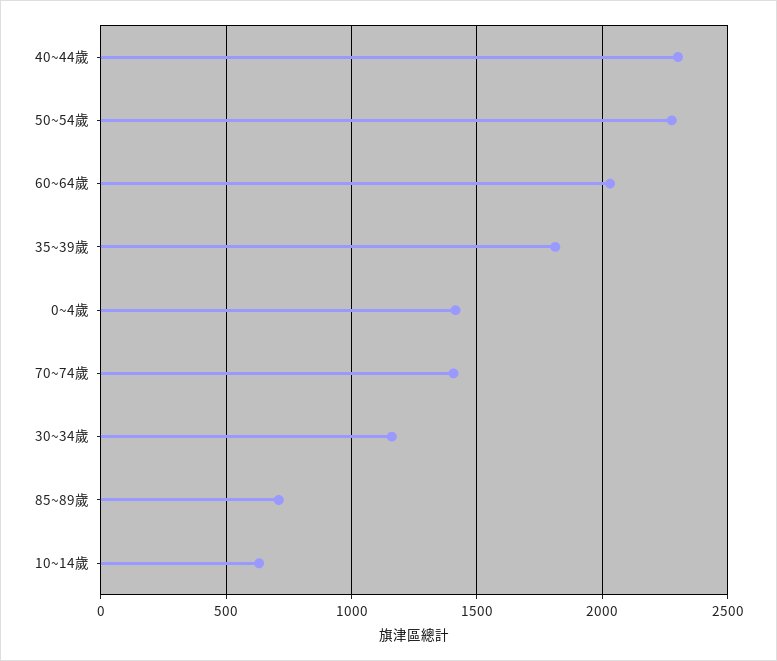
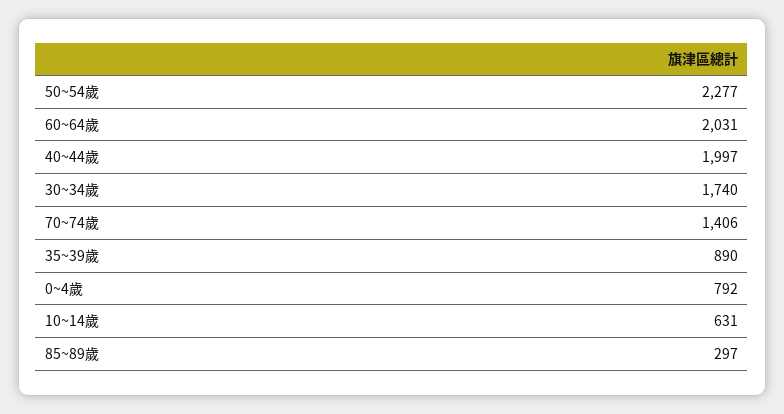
  {
-   "40~44歲": 2300,
+   "40~44歲": 1997,
    "50~54歲": 2277,
    "60~64歲": 2031,
-   "35~39歲": 1800,
+   "35~39歲": 890,
-   "0~4歲": 1400,
+   "0~4歲": 792,
    "70~74歲": 1406,
-   "30~34歲": 1150,
+   "30~34歲": 1740,
-   "85~89歲": 700,
+   "85~89歲": 297,
    "10~14歲": 631
  }

